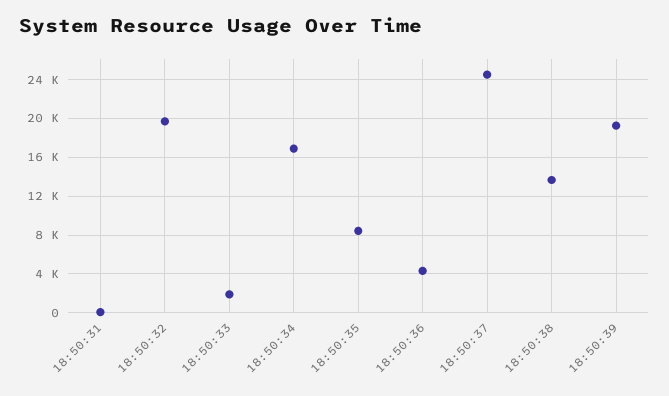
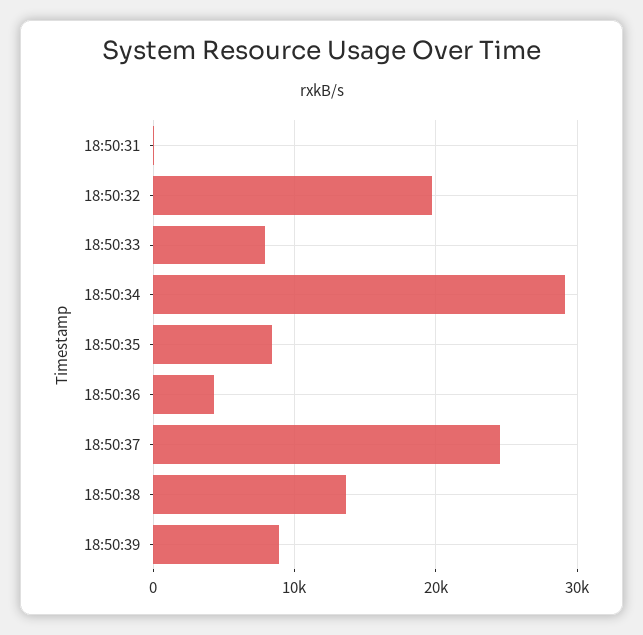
  {
    "18:50:31": 0,
    "18:50:32": 20000,
-   "18:50:33": 2000,
+   "18:50:33": 8000,
-   "18:50:34": 17000,
+   "18:50:34": 29000,
    "18:50:35": 8000,
    "18:50:36": 4000,
    "18:50:37": 25000,
    "18:50:38": 14000,
-   "18:50:39": 19000
+   "18:50:39": 9000
  }

